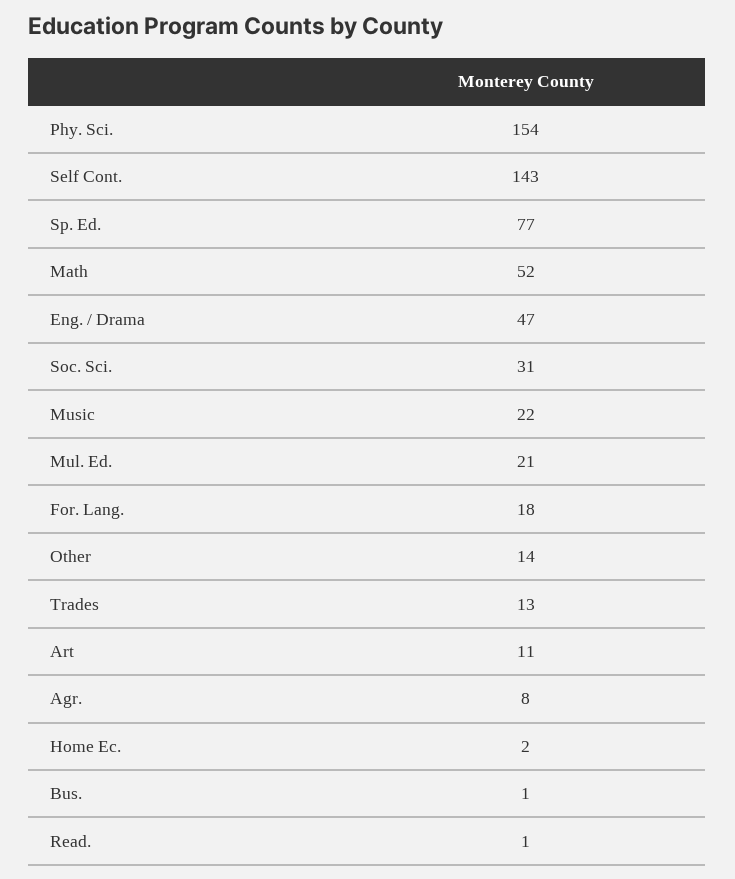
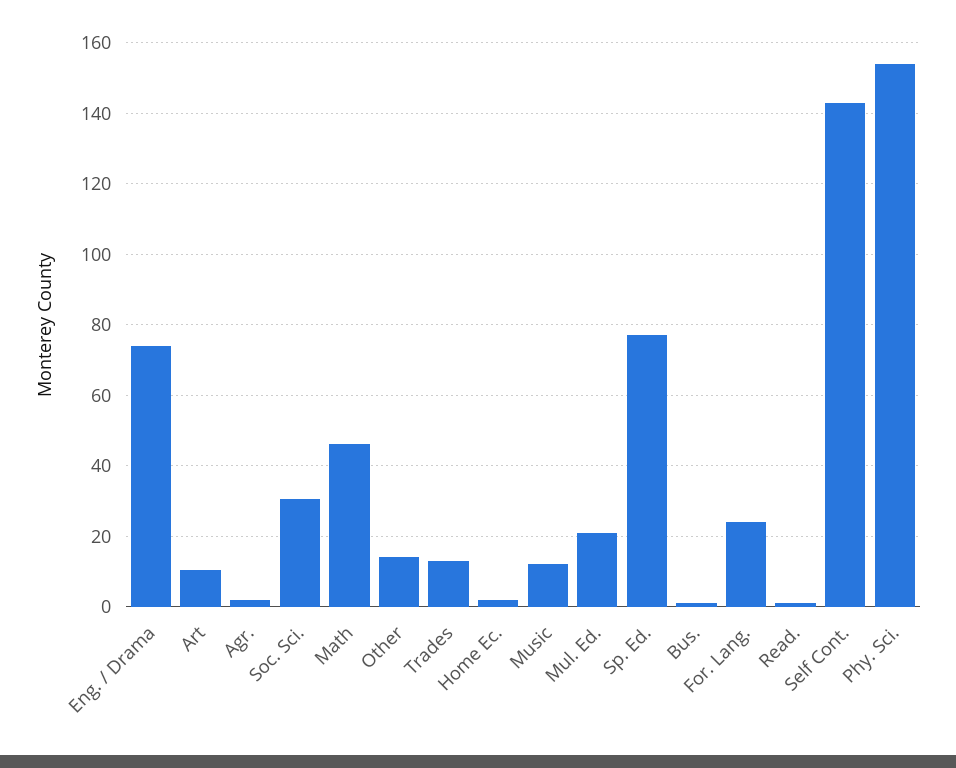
  {
    "Phy. Sci.": 154,
    "Self Cont.": 143,
    "Sp. Ed.": 77,
-   "Math": 52,
+   "Math": 46,
-   "Eng. / Drama": 47,
+   "Eng. / Drama": 74,
    "Soc. Sci.": 31,
-   "Music": 22,
+   "Music": 12,
    "Mul. Ed.": 21,
-   "For. Lang.": 18,
+   "For. Lang.": 24,
    "Other": 14,
    "Trades": 13,
    "Art": 11,
-   "Agr.": 8,
+   "Agr.": 2,
    "Home Ec.": 2,
    "Bus.": 1,
    "Read.": 1
  }

